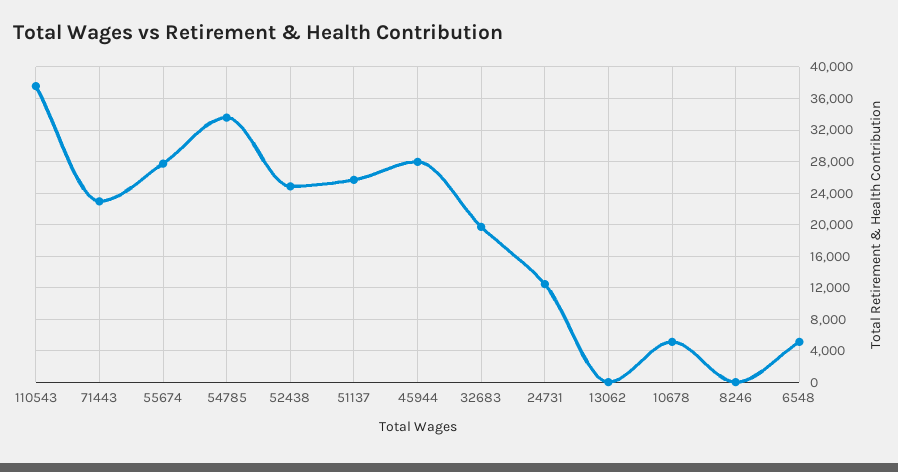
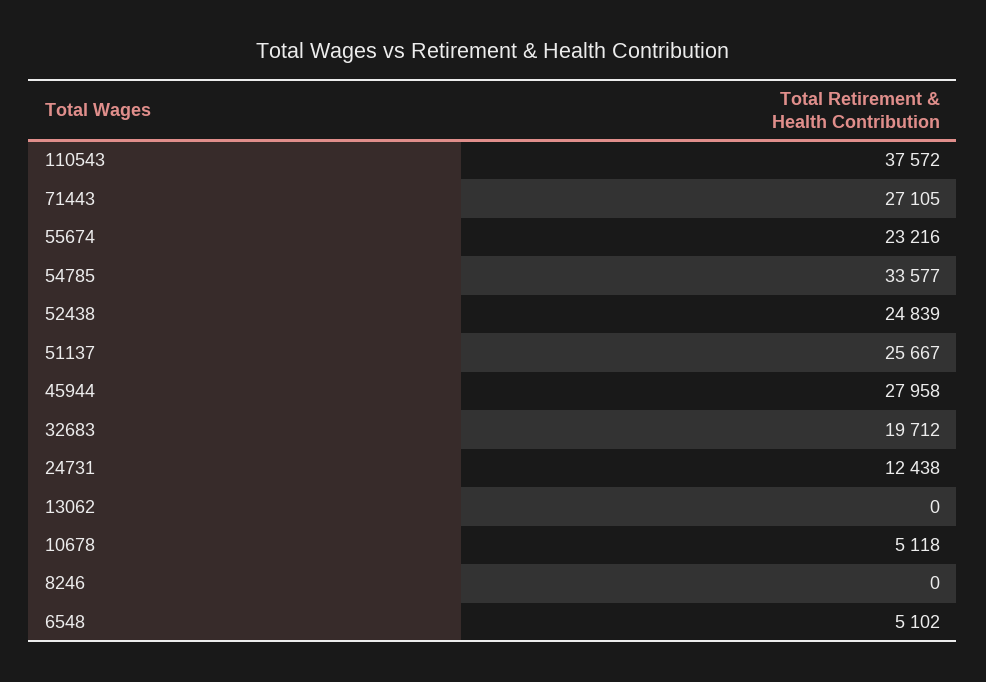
  {
    "110543": 37572,
-   "71443": 23000,
+   "71443": 27105,
-   "55674": 28000,
+   "55674": 23216,
    "54785": 33577,
    "52438": 24839,
    "51137": 25667,
    "45944": 27958,
    "32683": 19712,
    "24731": 12438,
    "13062": 0,
    "10678": 5118,
    "8246": 0,
    "6548": 5102
  }

